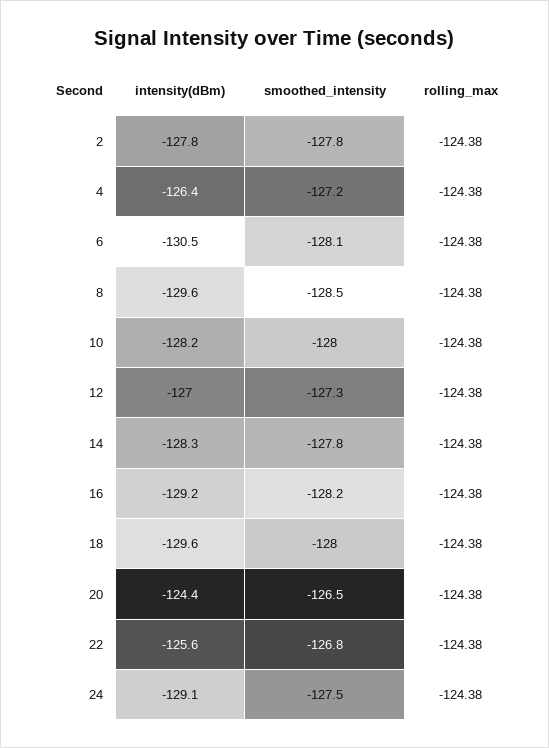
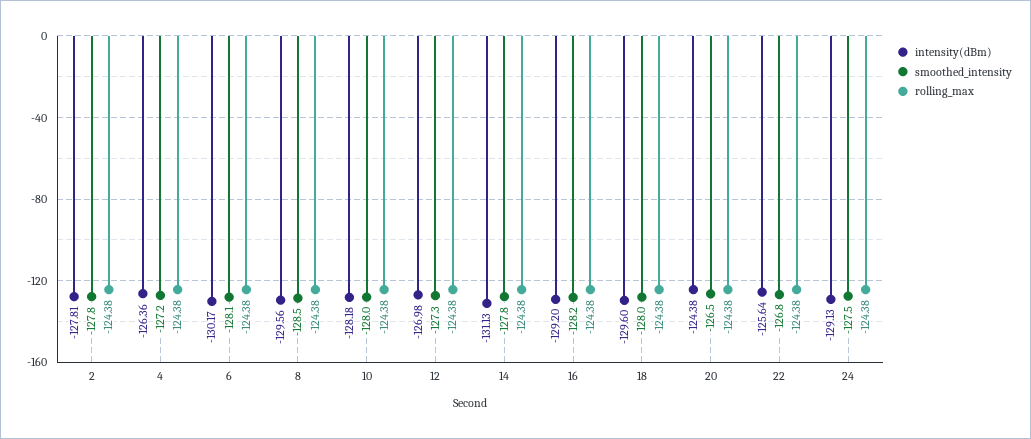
  {
    "intensity(dBm)": {
      "2": -127.81,
      "4": -126.36,
-     "6": -130.5,
+     "6": -130.17,
      "8": -129.56,
      "10": -128.18,
      "12": -126.98,
-     "14": -128.3,
+     "14": -131.13,
      "16": -129.2,
      "18": -129.6,
      "20": -124.38,
      "22": -125.64,
      "24": -129.13
    },
    "smoothed_intensity": {
      "2": -127.8,
      "4": -127.2,
      "6": -128.1,
      "8": -128.5,
      "10": -128,
      "12": -127.3,
      "14": -127.8,
      "16": -128.2,
      "18": -128,
      "20": -126.5,
      "22": -126.8,
      "24": -127.5
    },
    "rolling_max": {
      "2": -124.38,
      "4": -124.38,
      "6": -124.38,
      "8": -124.38,
      "10": -124.38,
      "12": -124.38,
      "14": -124.38,
      "16": -124.38,
      "18": -124.38,
      "20": -124.38,
      "22": -124.38,
      "24": -124.38
    }
  }

